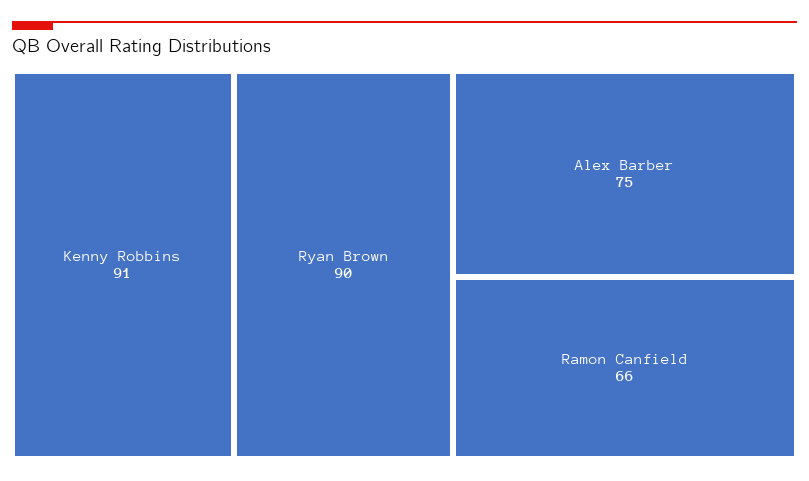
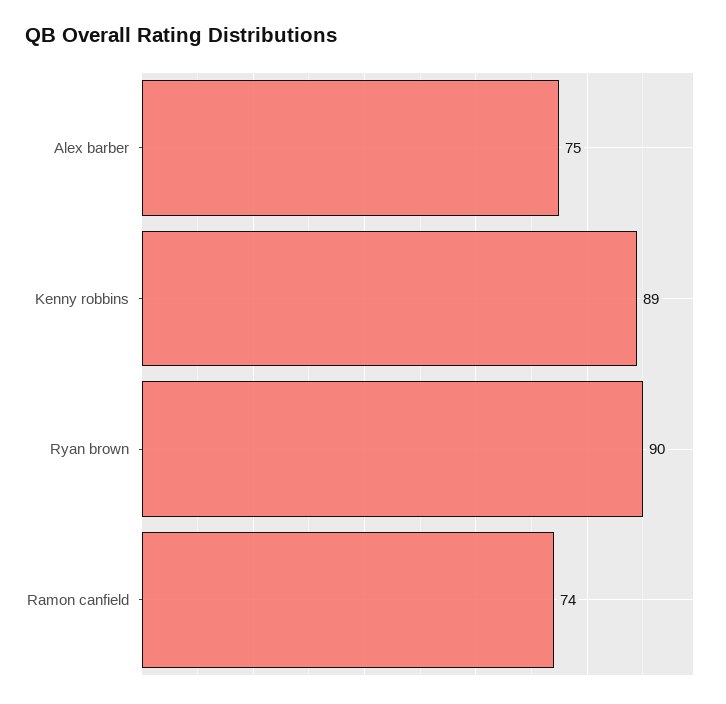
  {
-   "Kenny Robbins": 91,
+   "Kenny Robbins": 89,
    "Ryan Brown": 90,
    "Alex Barber": 75,
-   "Ramon Canfield": 66
+   "Ramon Canfield": 74
  }

